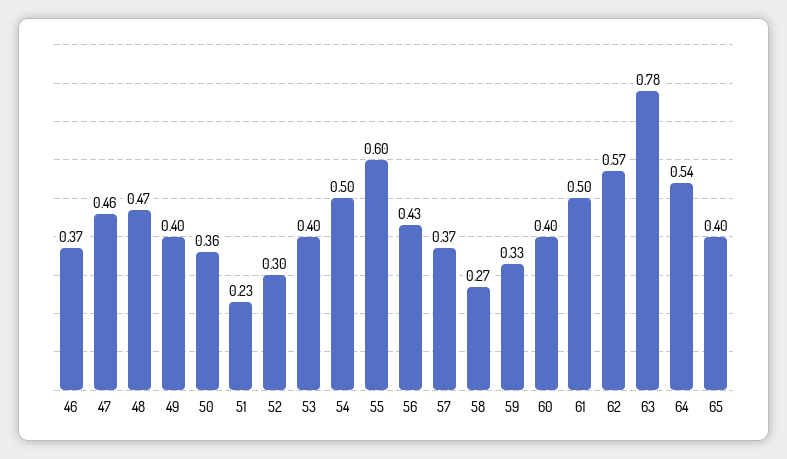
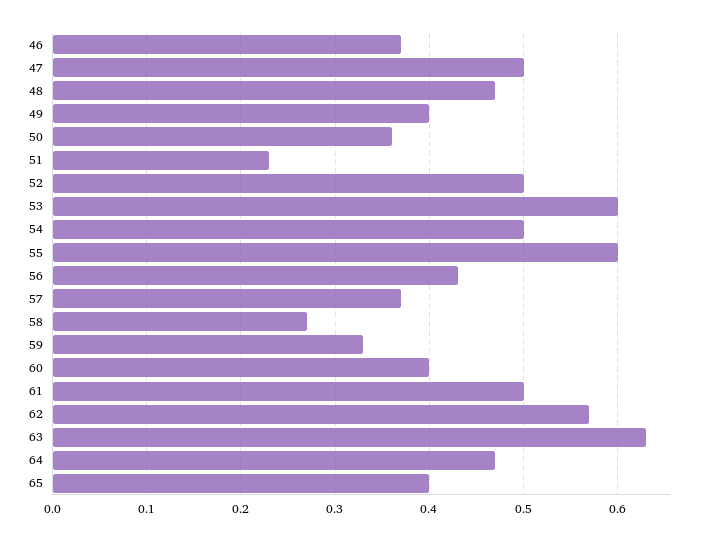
  {
    "46": 0.37,
-   "47": 0.46,
+   "47": 0.5,
    "48": 0.47,
    "49": 0.4,
    "50": 0.36,
    "51": 0.23,
-   "52": 0.3,
+   "52": 0.5,
-   "53": 0.4,
+   "53": 0.6,
    "54": 0.5,
    "55": 0.6,
    "56": 0.43,
    "57": 0.37,
    "58": 0.27,
    "59": 0.33,
    "60": 0.4,
    "61": 0.5,
    "62": 0.57,
-   "63": 0.78,
+   "63": 0.63,
-   "64": 0.54,
+   "64": 0.47,
    "65": 0.4
  }

